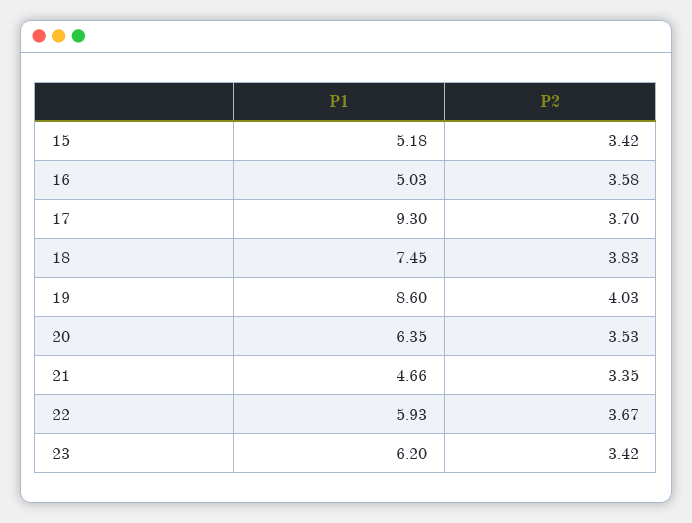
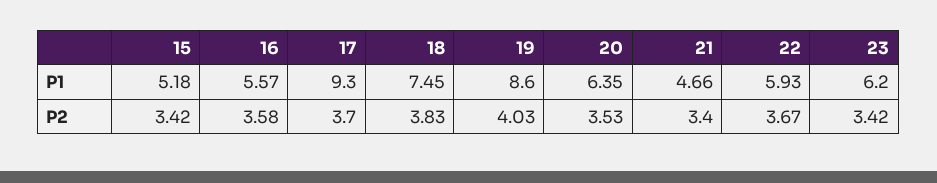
  {
    "P1": {
      "15": 5.18,
-     "16": 5.03,
+     "16": 5.57,
      "17": 9.3,
      "18": 7.45,
      "19": 8.6,
      "20": 6.35,
      "21": 4.66,
      "22": 5.93,
      "23": 6.2
    },
    "P2": {
      "15": 3.42,
      "16": 3.58,
      "17": 3.7,
      "18": 3.83,
      "19": 4.03,
      "20": 3.53,
-     "21": 3.35,
+     "21": 3.4,
      "22": 3.67,
      "23": 3.42
    }
  }

